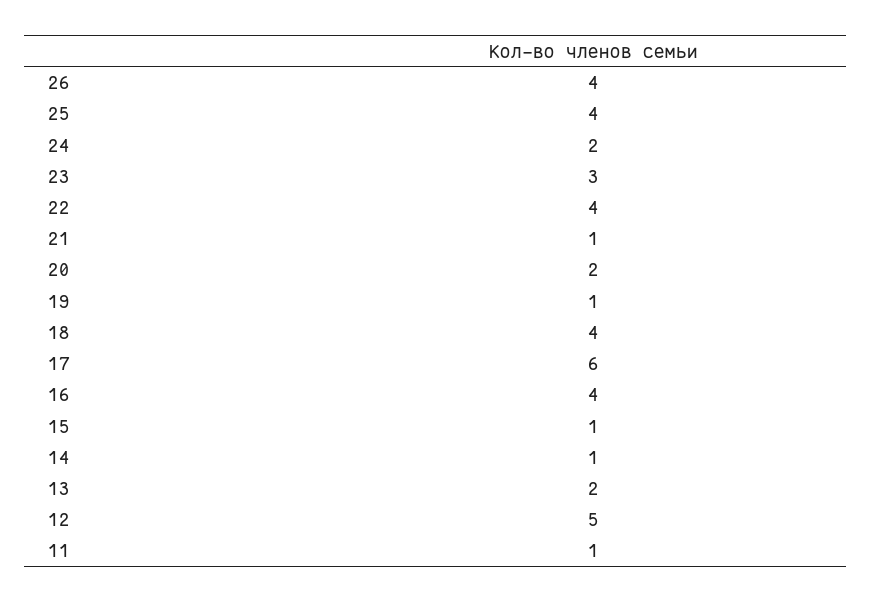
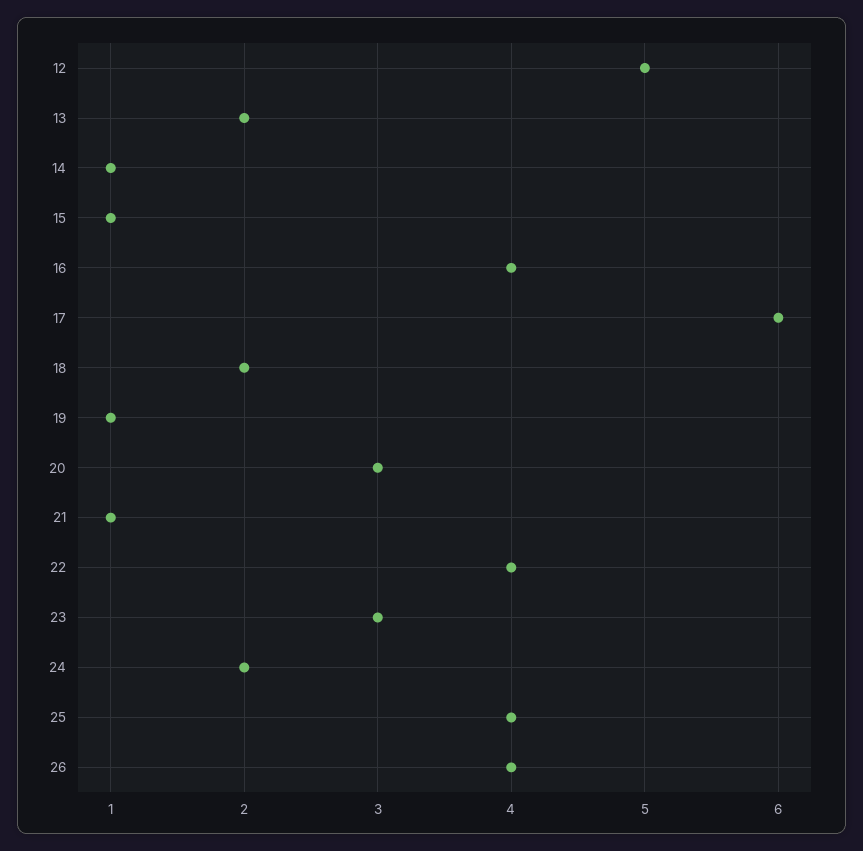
  {
    "26": 4,
    "25": 4,
    "24": 2,
    "23": 3,
    "22": 4,
    "21": 1,
-   "20": 2,
+   "20": 3,
    "19": 1,
-   "18": 4,
+   "18": 2,
    "17": 6,
    "16": 4,
    "15": 1,
    "14": 1,
    "13": 2,
-   "12": 5,
+   "12": 5
-   "11": 1
  }

